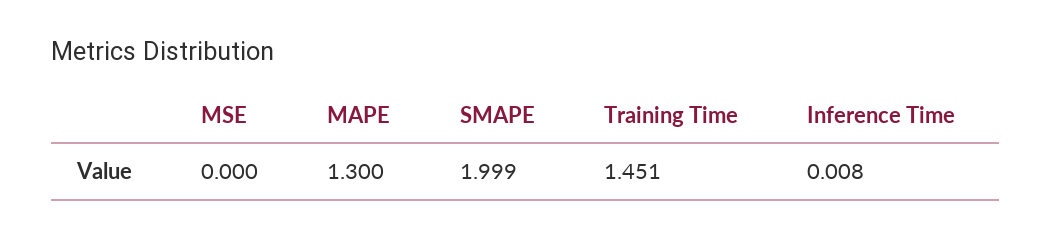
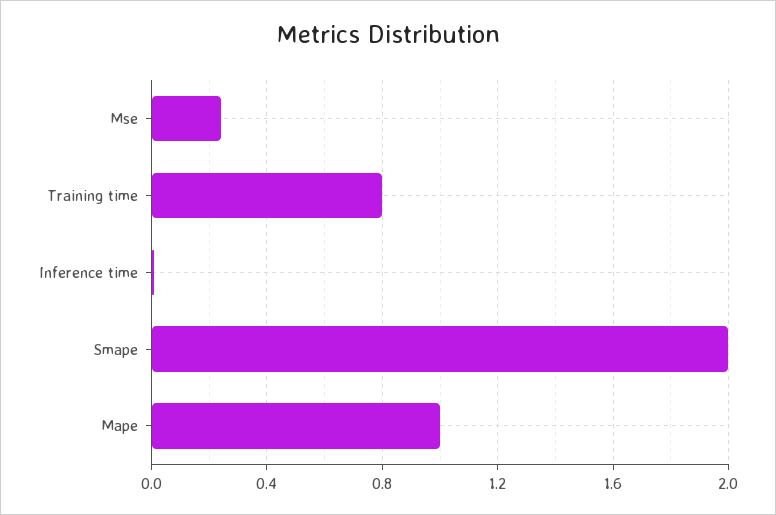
  {
-   "MSE": 0,
+   "MSE": 0.25,
-   "MAPE": 1.3,
+   "MAPE": 1,
    "SMAPE": 1.999,
-   "Training Time": 1.451,
+   "Training Time": 0.8,
    "Inference Time": 0.008
  }

